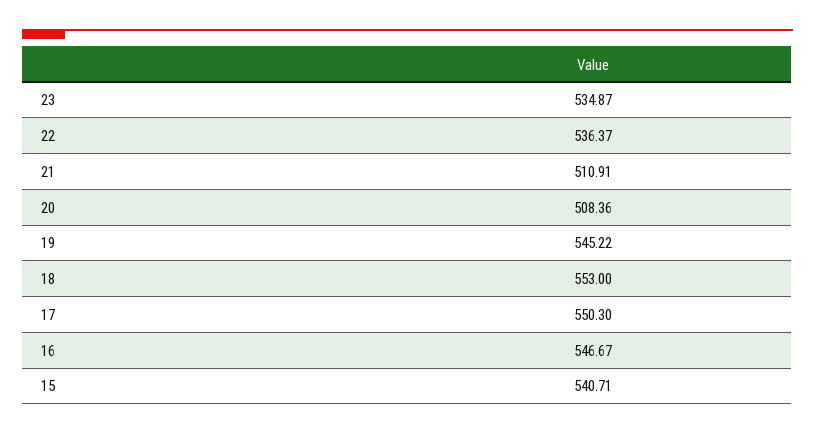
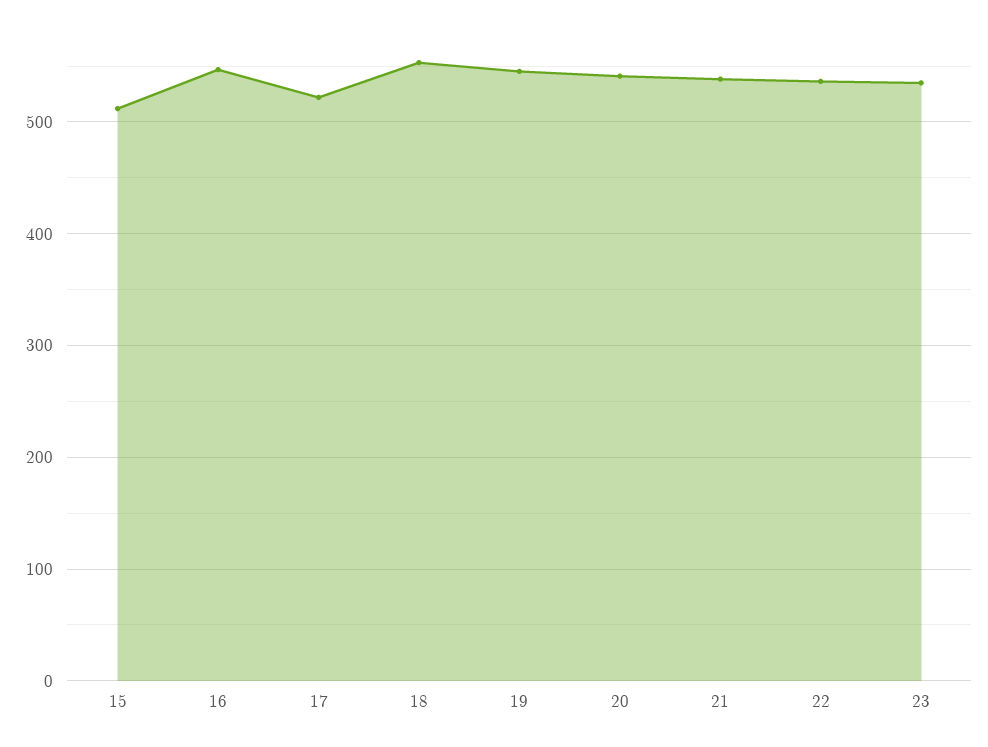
  {
    "23": 534.87,
    "22": 536.37,
-   "21": 510.91,
+   "21": 540,
-   "20": 508.36,
+   "20": 540,
    "19": 545.22,
    "18": 553,
-   "17": 550.3,
+   "17": 520,
    "16": 546.67,
-   "15": 540.71
+   "15": 510
  }

